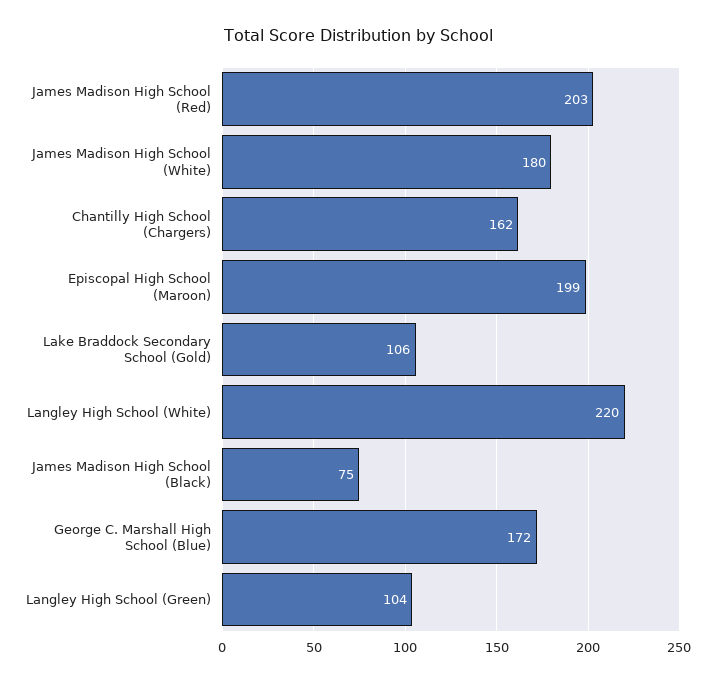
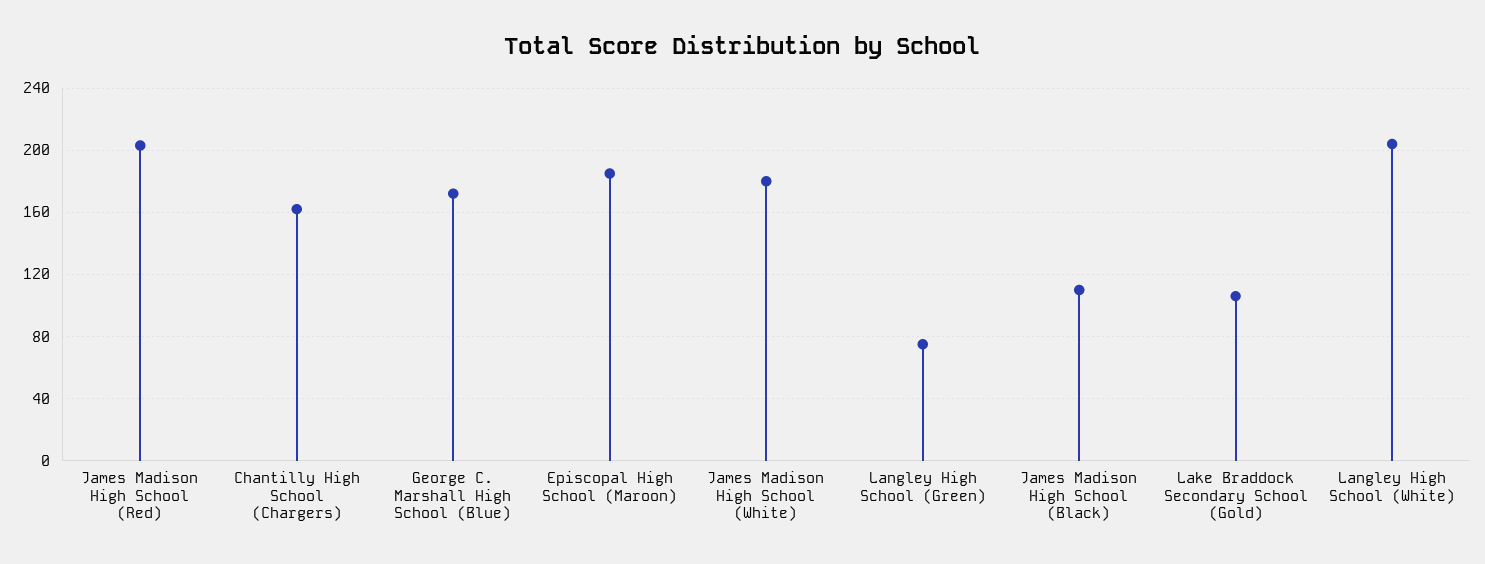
  {
    "James Madison High School (Red)": 203,
    "James Madison High School (White)": 180,
    "Chantilly High School (Chargers)": 162,
-   "Episcopal High School (Maroon)": 199,
+   "Episcopal High School (Maroon)": 185,
    "Lake Braddock Secondary School (Gold)": 106,
-   "Langley High School (White)": 220,
+   "Langley High School (White)": 205,
-   "James Madison High School (Black)": 75,
+   "James Madison High School (Black)": 110,
    "George C. Marshall High School (Blue)": 172,
-   "Langley High School (Green)": 104
+   "Langley High School (Green)": 75
  }

